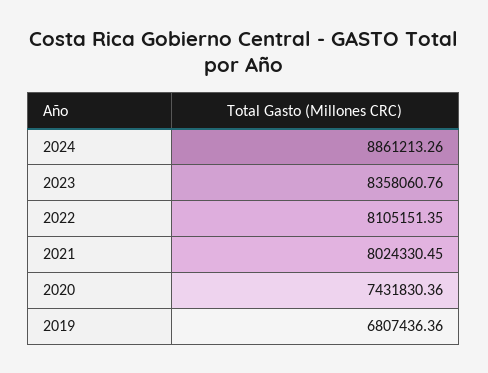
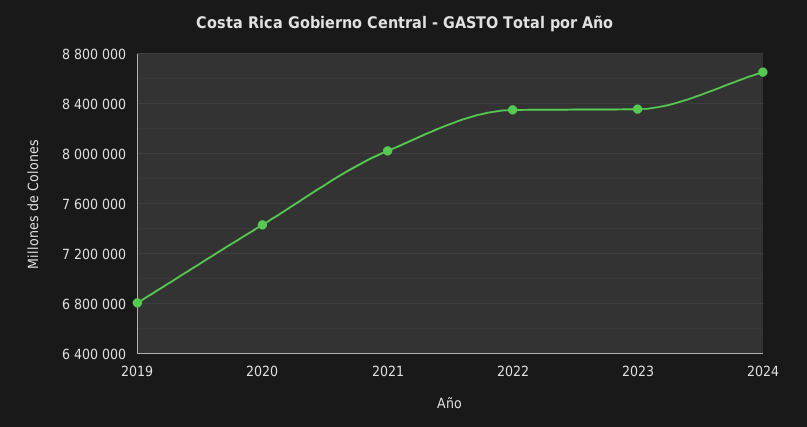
  {
-   "2024": 8861213.26,
+   "2024": 8650000,
    "2023": 8358060.76,
-   "2022": 8105151.35,
+   "2022": 8350000,
    "2021": 8024330.45,
    "2020": 7431830.36,
    "2019": 6807436.36
  }

